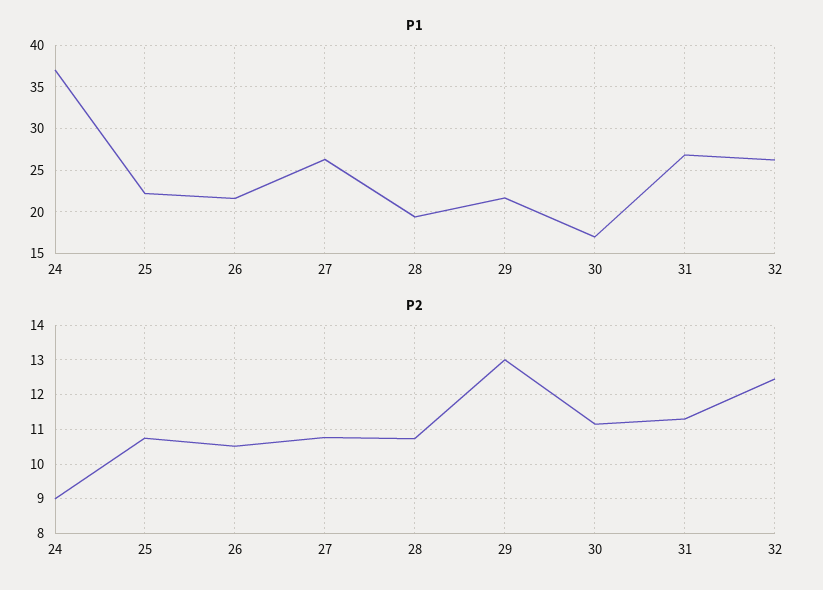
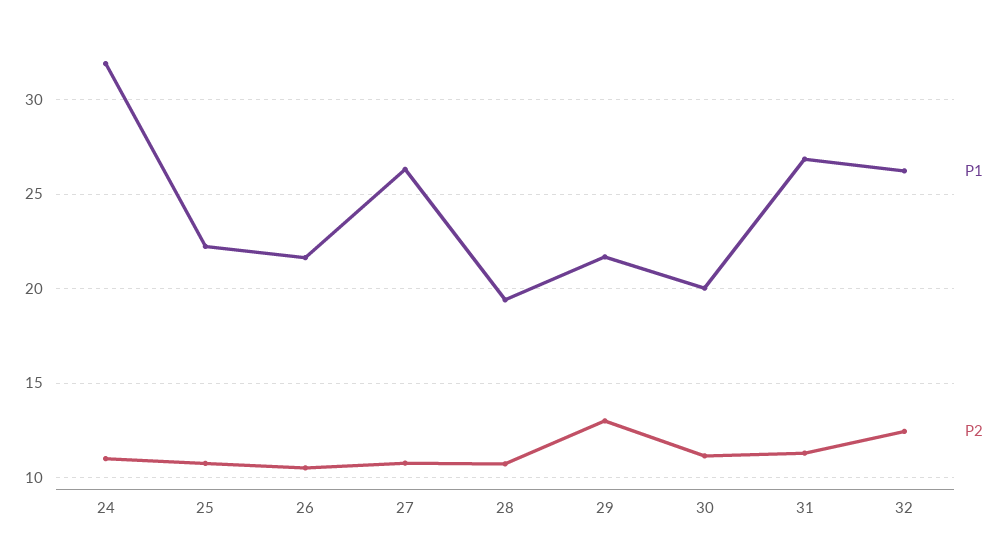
  {
    "P1": {
-     "24": 37,
+     "24": 32,
      "25": 22,
      "26": 21.5,
      "27": 26.5,
      "28": 19.5,
      "29": 21.5,
-     "30": 17,
+     "30": 20,
      "31": 27,
      "32": 26
    },
    "P2": {
-     "24": 9,
+     "24": 11,
      "25": 10.8,
      "26": 10.6,
      "27": 10.8,
      "28": 10.8,
      "29": 13,
      "30": 11.2,
      "31": 11.4,
      "32": 12.4
    }
  }

